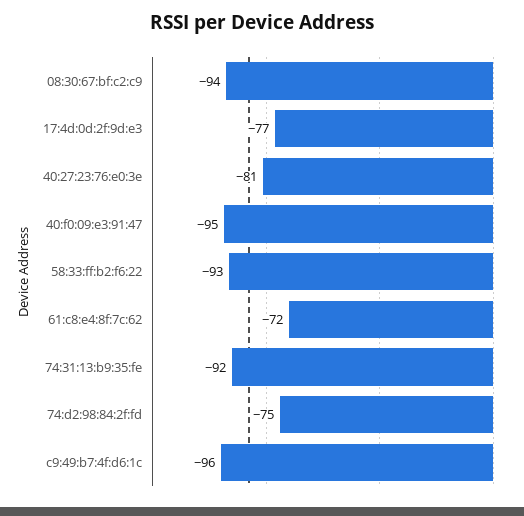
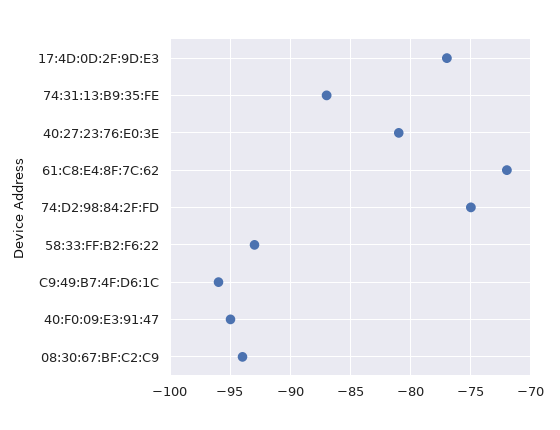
  {
    "08:30:67:bf:c2:c9": -94,
    "17:4d:0d:2f:9d:e3": -77,
    "40:27:23:76:e0:3e": -81,
    "40:f0:09:e3:91:47": -95,
    "58:33:ff:b2:f6:22": -93,
    "61:c8:e4:8f:7c:62": -72,
-   "74:31:13:b9:35:fe": -92,
+   "74:31:13:b9:35:fe": -87,
    "74:d2:98:84:2f:fd": -75,
    "c9:49:b7:4f:d6:1c": -96
  }

